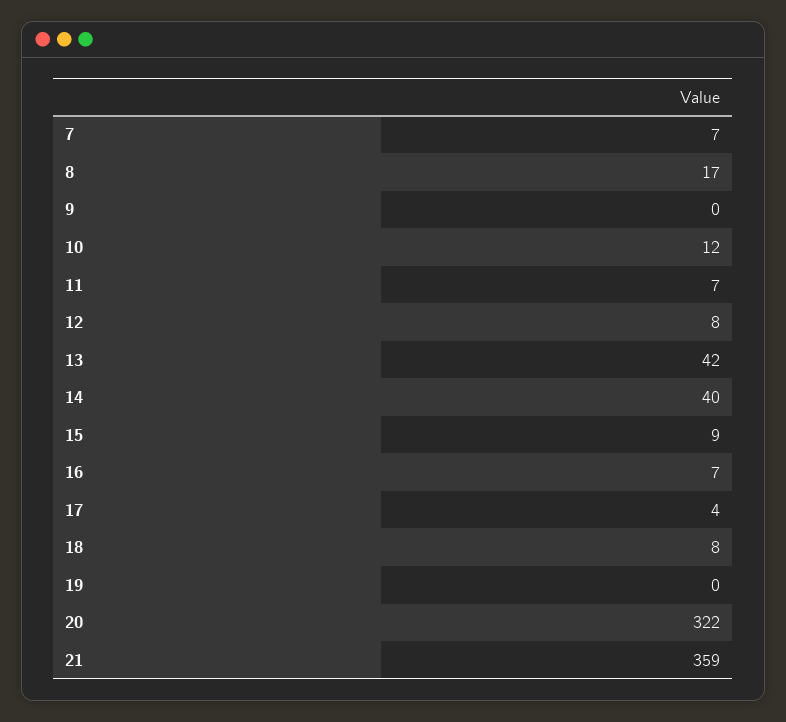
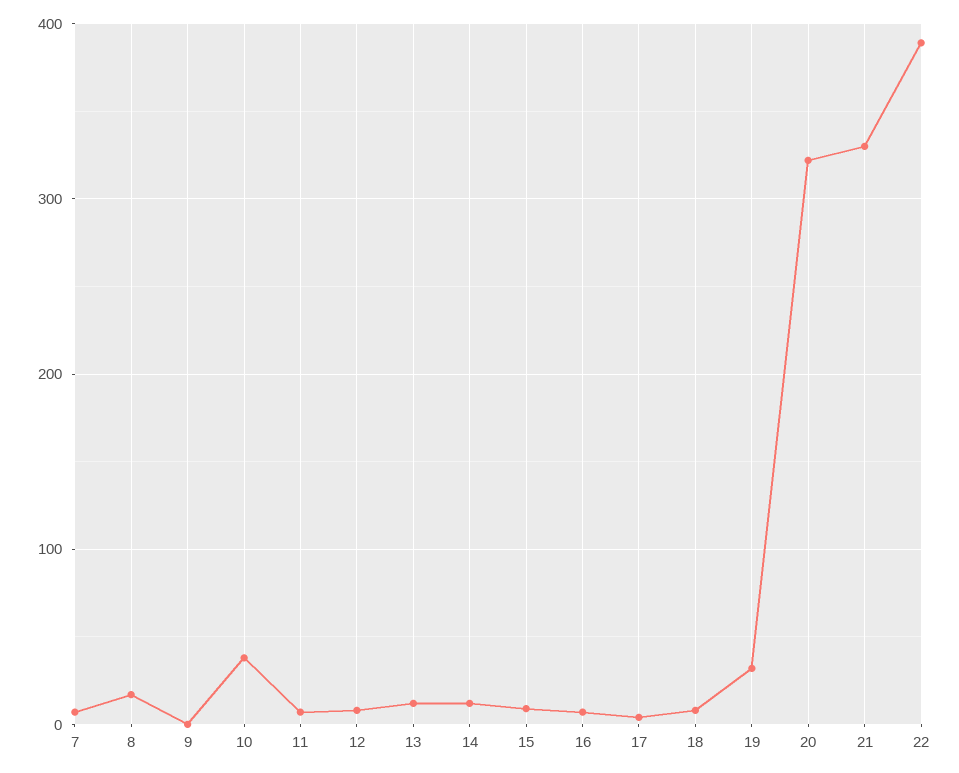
  {
    "7": 7,
    "8": 17,
    "9": 0,
-   "10": 12,
+   "10": 40,
    "11": 7,
    "12": 8,
-   "13": 42,
+   "13": 10,
-   "14": 40,
+   "14": 10,
    "15": 9,
    "16": 7,
    "17": 4,
    "18": 8,
-   "19": 0,
+   "19": 30,
    "20": 322,
-   "21": 359
+   "21": 330,
+   "22": 390
  }

